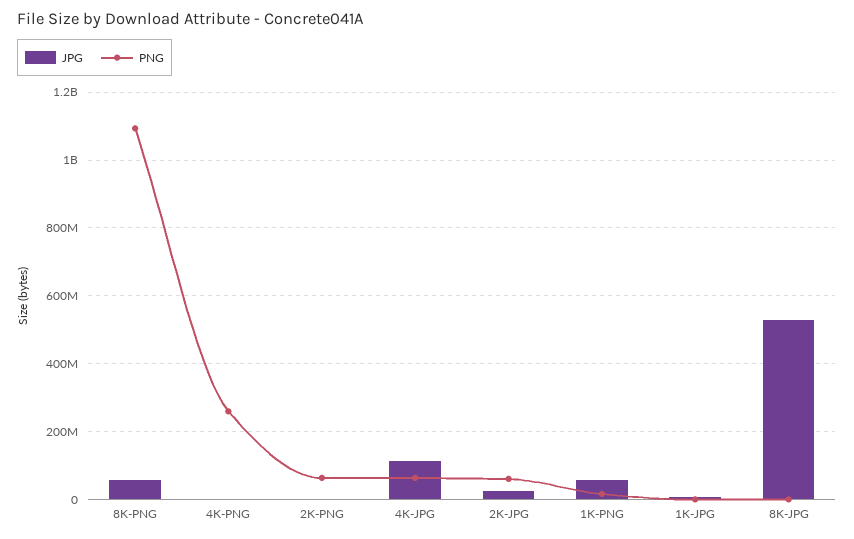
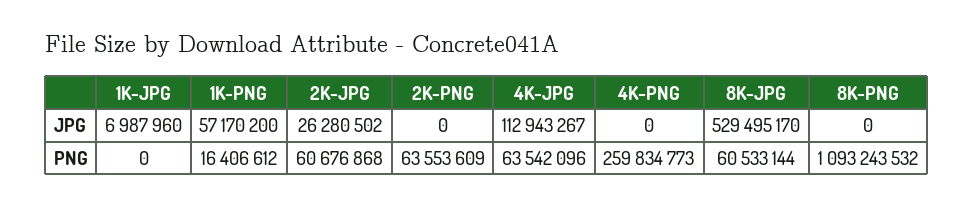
  {
    "JPG": {
-     "8K-PNG": 60000000,
+     "8K-PNG": 0,
      "4K-PNG": 0,
      "2K-PNG": 0,
      "4K-JPG": 112943267,
      "2K-JPG": 26280502,
      "1K-PNG": 57170200,
      "1K-JPG": 6987960,
      "8K-JPG": 529495170
    },
    "PNG": {
      "8K-PNG": 1093243532,
      "4K-PNG": 259834773,
      "2K-PNG": 63553609,
      "4K-JPG": 63542096,
      "2K-JPG": 60676868,
      "1K-PNG": 16406612,
      "1K-JPG": 0,
-     "8K-JPG": 0
+     "8K-JPG": 60533144
    }
  }

